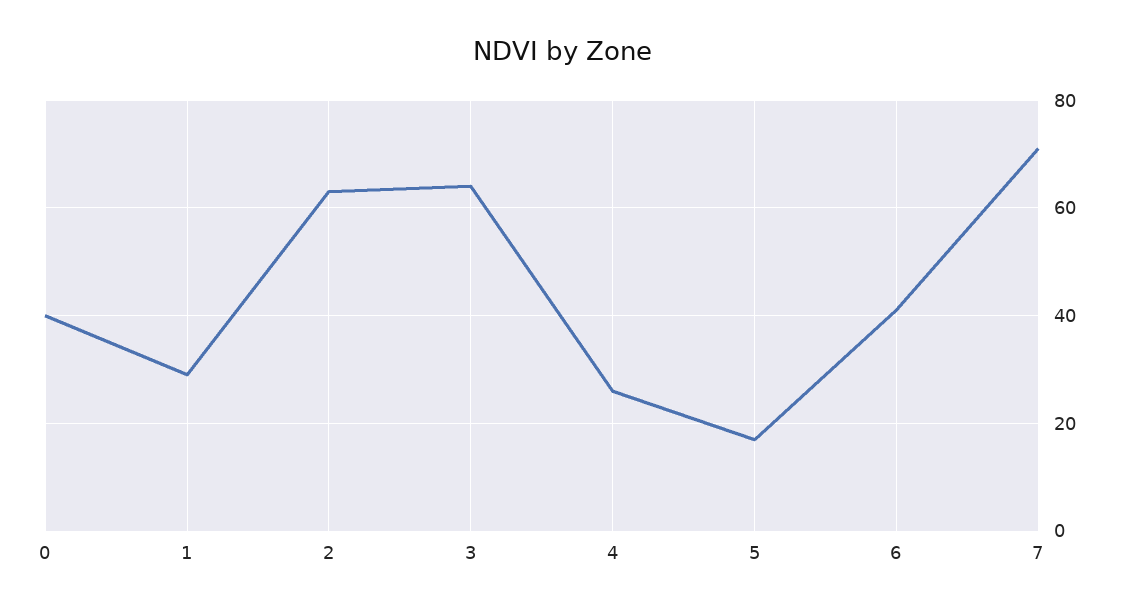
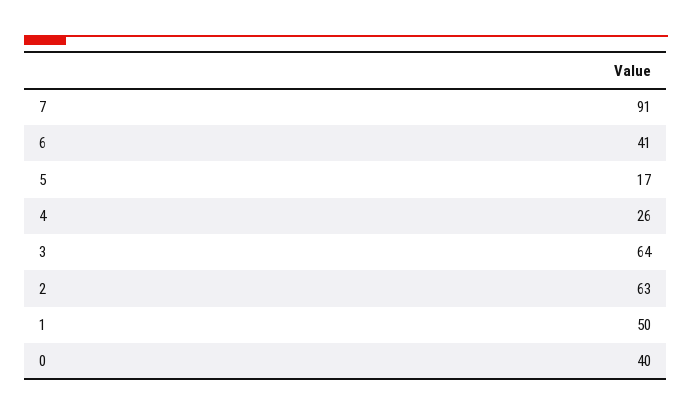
  {
    "0": 40,
-   "1": 30,
+   "1": 50,
    "2": 63,
    "3": 64,
    "4": 26,
    "5": 17,
    "6": 41,
-   "7": 70
+   "7": 91
  }

